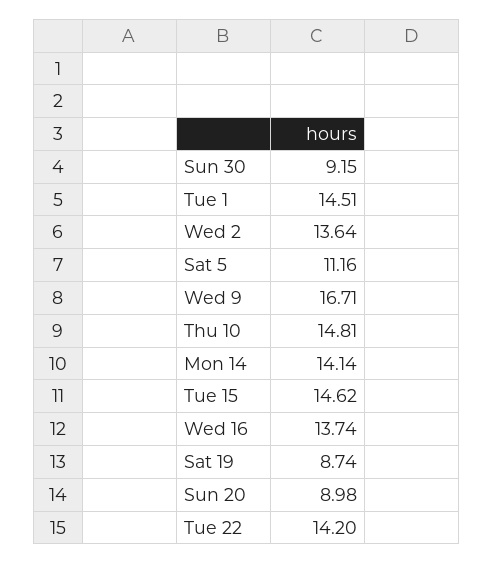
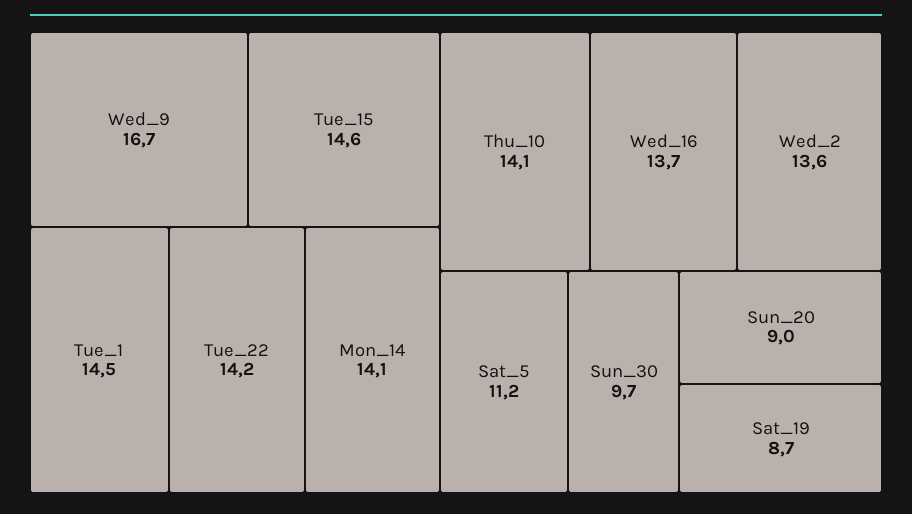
  {
-   "Sun 30": 9.15,
+   "Sun 30": 9.7,
    "Tue 1": 14.51,
    "Wed 2": 13.64,
    "Sat 5": 11.16,
    "Wed 9": 16.71,
-   "Thu 10": 14.81,
+   "Thu 10": 14.1,
    "Mon 14": 14.14,
    "Tue 15": 14.62,
    "Wed 16": 13.74,
    "Sat 19": 8.74,
    "Sun 20": 8.98,
    "Tue 22": 14.2
  }

